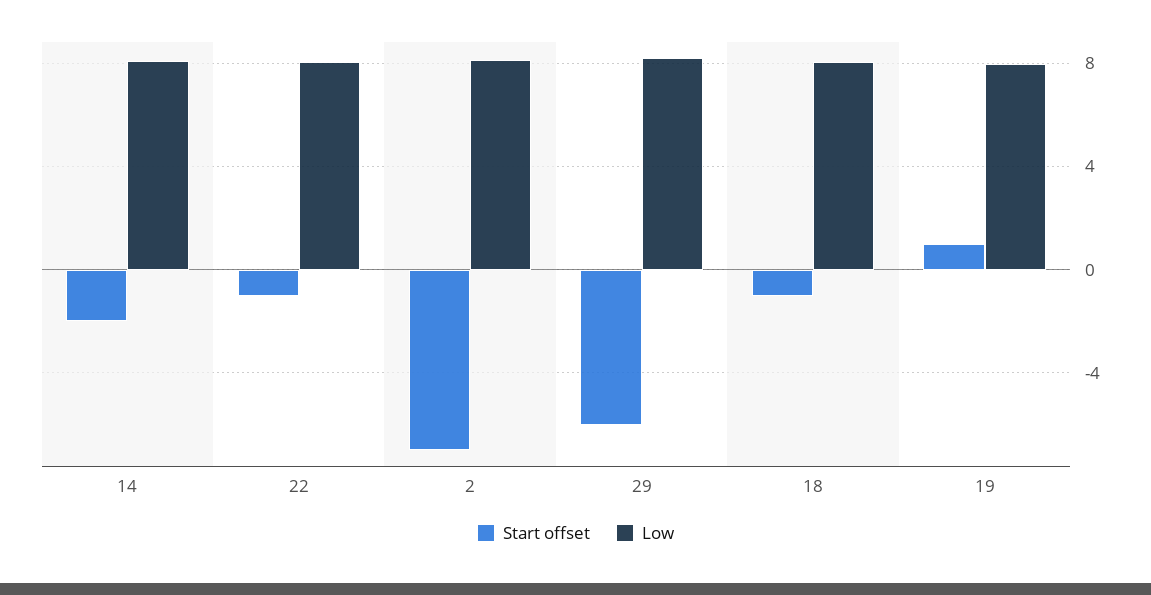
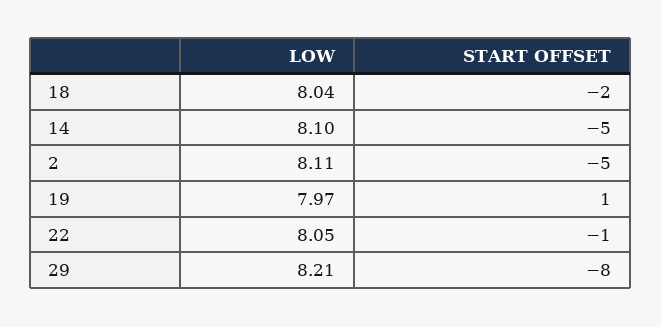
  {
    "Start offset": {
-     "14": -2,
+     "14": -5,
      "22": -1,
-     "2": -7,
+     "2": -5,
-     "29": -6,
+     "29": -8,
-     "18": -1,
+     "18": -2,
      "19": 1
    },
    "Low": {
      "14": 8.1,
      "22": 8.05,
      "2": 8.11,
      "29": 8.21,
      "18": 8.04,
      "19": 7.97
    }
  }

